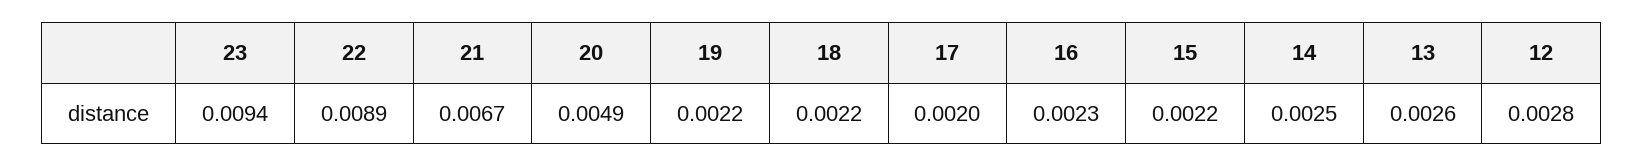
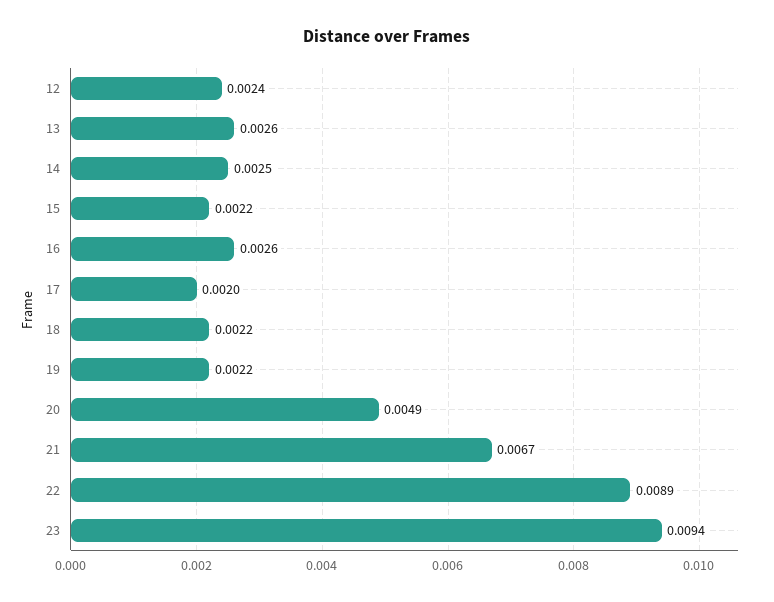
  {
    "23": 0.0094,
    "22": 0.0089,
    "21": 0.0067,
    "20": 0.0049,
    "19": 0.0022,
    "18": 0.0022,
    "17": 0.002,
-   "16": 0.0023,
+   "16": 0.0026,
    "15": 0.0022,
    "14": 0.0025,
    "13": 0.0026,
-   "12": 0.0028
+   "12": 0.0024
  }

